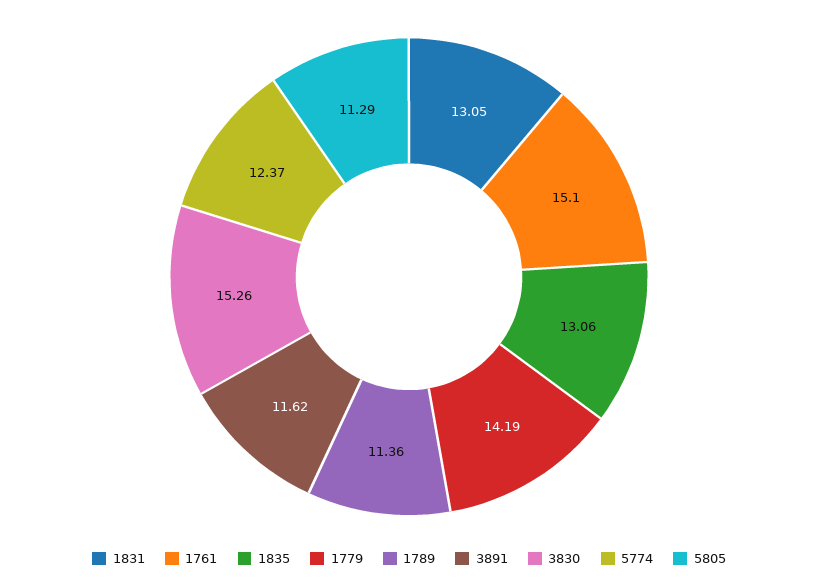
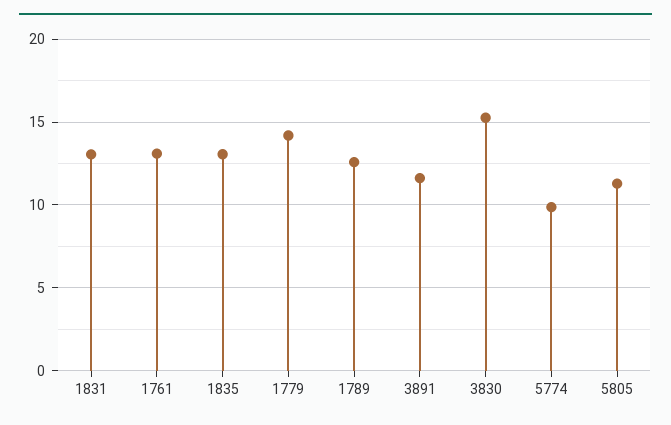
  {
    "1831": 13.05,
-   "1761": 15.1,
+   "1761": 13,
    "1835": 13.06,
    "1779": 14.19,
-   "1789": 11.36,
+   "1789": 12.5,
    "3891": 11.62,
    "3830": 15.26,
-   "5774": 12.37,
+   "5774": 10,
    "5805": 11.29
  }

